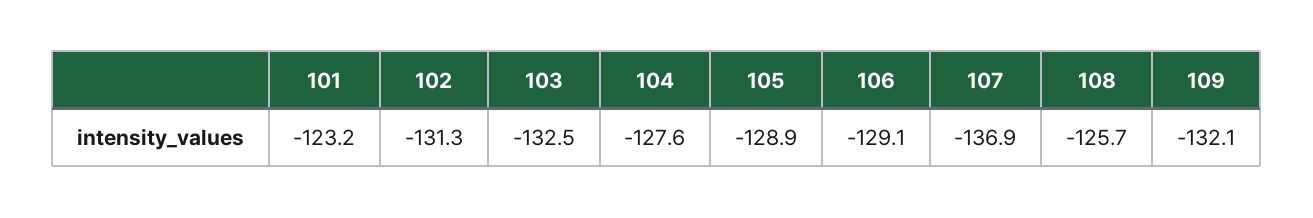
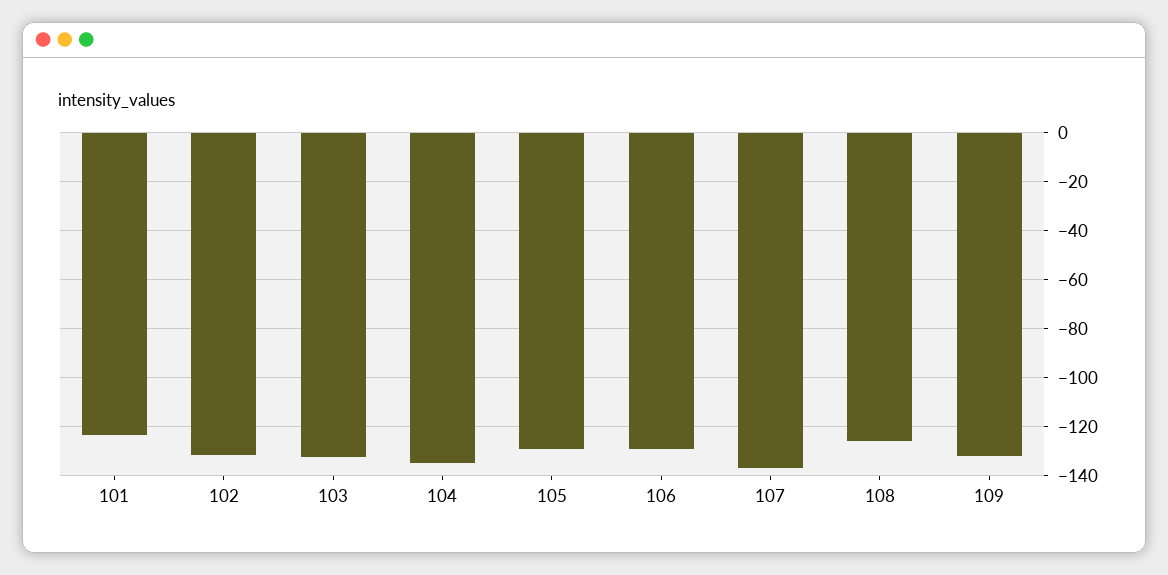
  {
    "101": -123.2,
    "102": -131.3,
    "103": -132.5,
-   "104": -127.6,
+   "104": -135,
    "105": -128.9,
    "106": -129.1,
    "107": -136.9,
    "108": -125.7,
    "109": -132.1
  }

